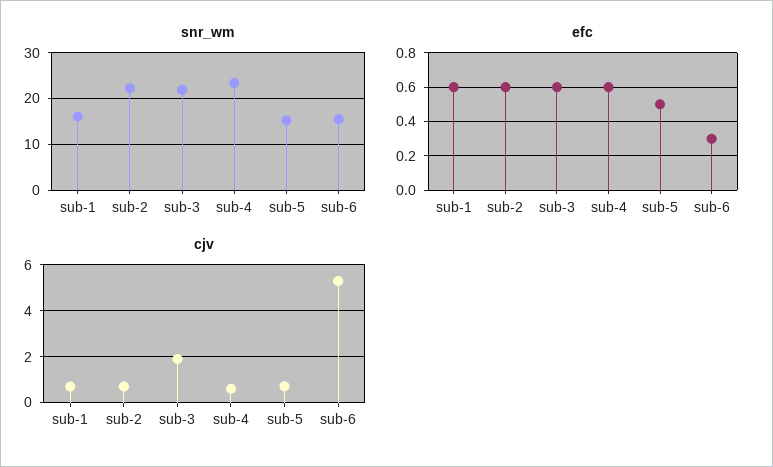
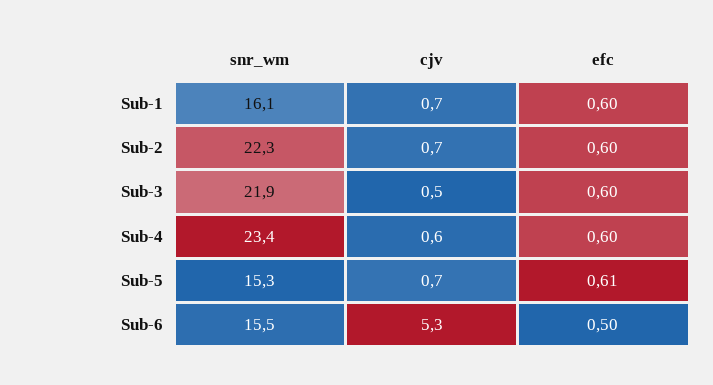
  {
    "snr_wm": {
      "sub-1": 16.1,
      "sub-2": 22.3,
      "sub-3": 21.9,
      "sub-4": 23.4,
      "sub-5": 15.3,
      "sub-6": 15.5
    },
    "efc": {
      "sub-1": 0.6,
      "sub-2": 0.6,
      "sub-3": 0.6,
      "sub-4": 0.6,
-     "sub-5": 0.5,
+     "sub-5": 0.61,
-     "sub-6": 0.3
+     "sub-6": 0.5
    },
    "cjv": {
      "sub-1": 0.7,
      "sub-2": 0.7,
-     "sub-3": 2,
+     "sub-3": 0.5,
      "sub-4": 0.6,
      "sub-5": 0.7,
      "sub-6": 5.3
    }
  }

